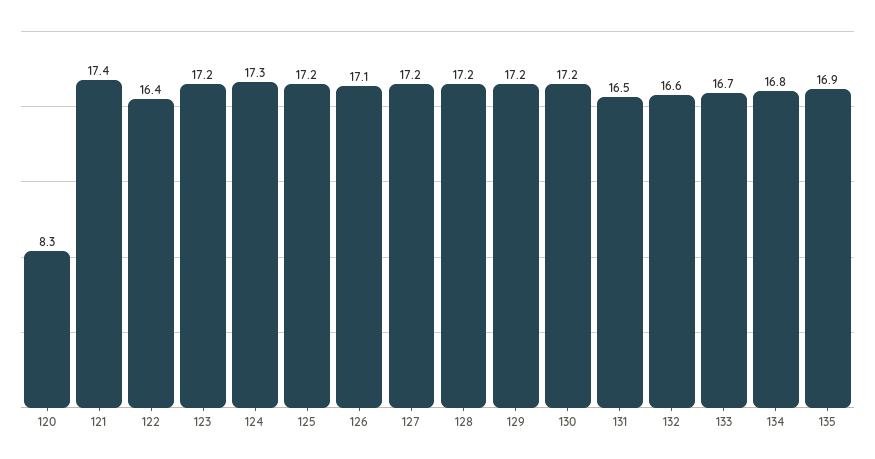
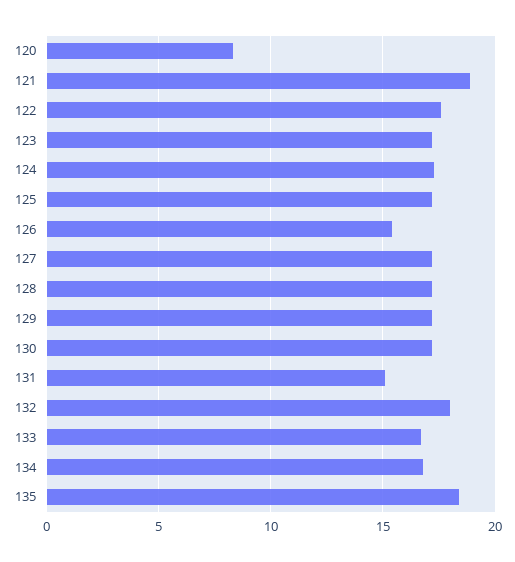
  {
    "120": 8.3,
-   "121": 17.4,
+   "121": 19,
-   "122": 16.4,
+   "122": 17.5,
    "123": 17.2,
    "124": 17.3,
    "125": 17.2,
-   "126": 17.1,
+   "126": 15.5,
    "127": 17.2,
    "128": 17.2,
    "129": 17.2,
    "130": 17.2,
-   "131": 16.5,
+   "131": 15,
-   "132": 16.6,
+   "132": 18,
    "133": 16.7,
    "134": 16.8,
-   "135": 16.9
+   "135": 18.5
  }

